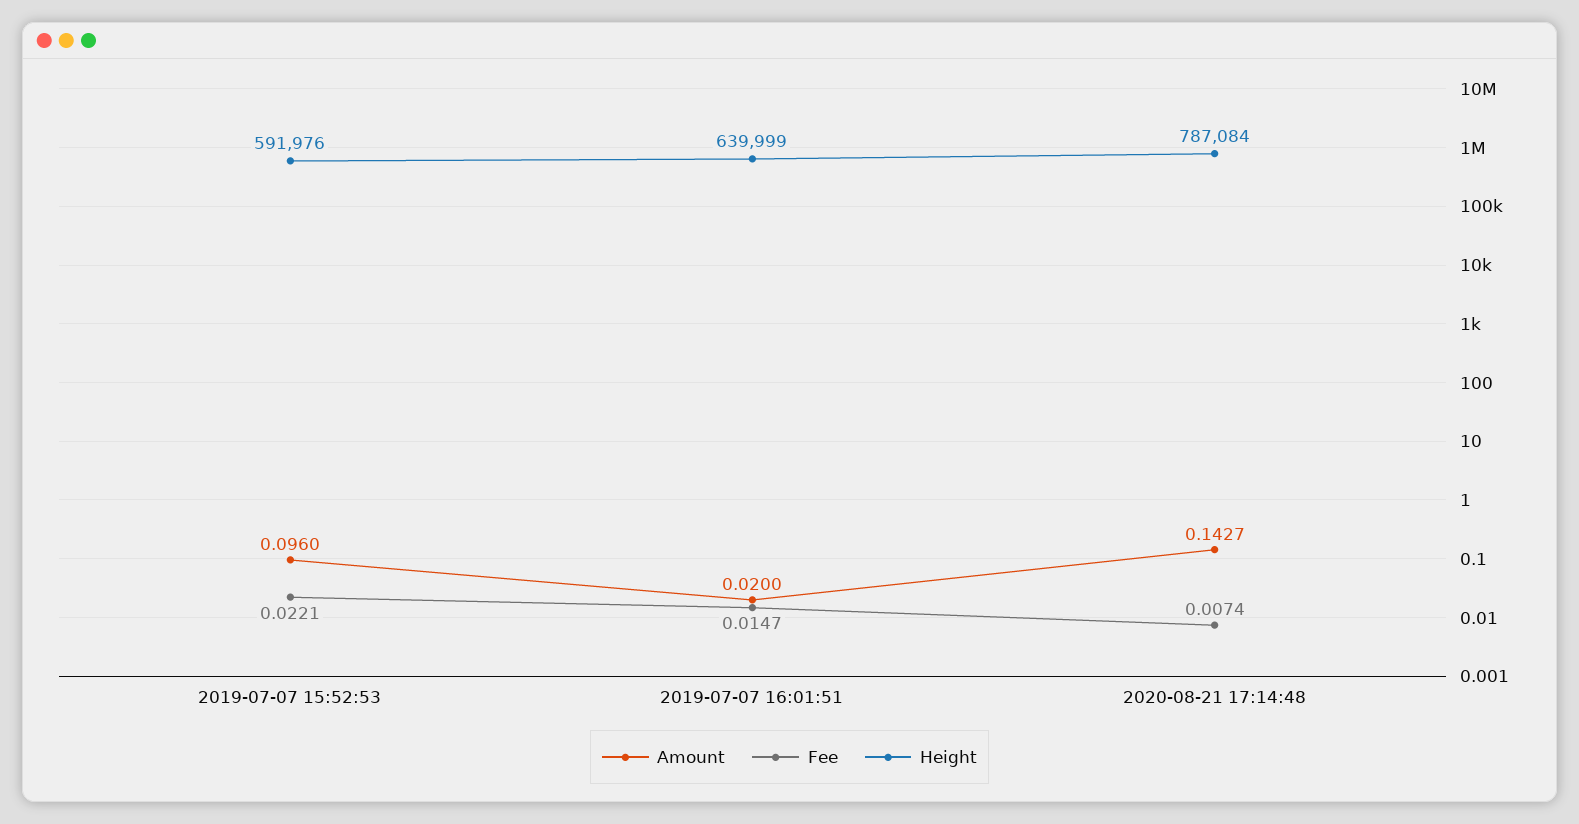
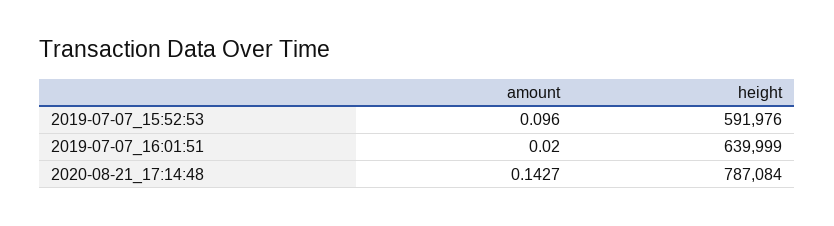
  {
    "Amount": {
      "2019-07-07 15:52:53": 0.096,
      "2019-07-07 16:01:51": 0.02,
      "2020-08-21 17:14:48": 0.1427
    },
-   "Fee": {
-     "2019-07-07 15:52:53": 0.0221,
-     "2019-07-07 16:01:51": 0.0147,
-     "2020-08-21 17:14:48": 0.0074
-   },
    "Height": {
      "2019-07-07 15:52:53": 591976,
      "2019-07-07 16:01:51": 639999,
      "2020-08-21 17:14:48": 787084
    }
  }

